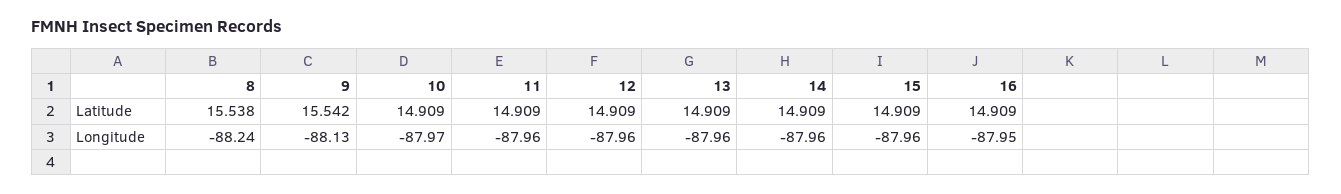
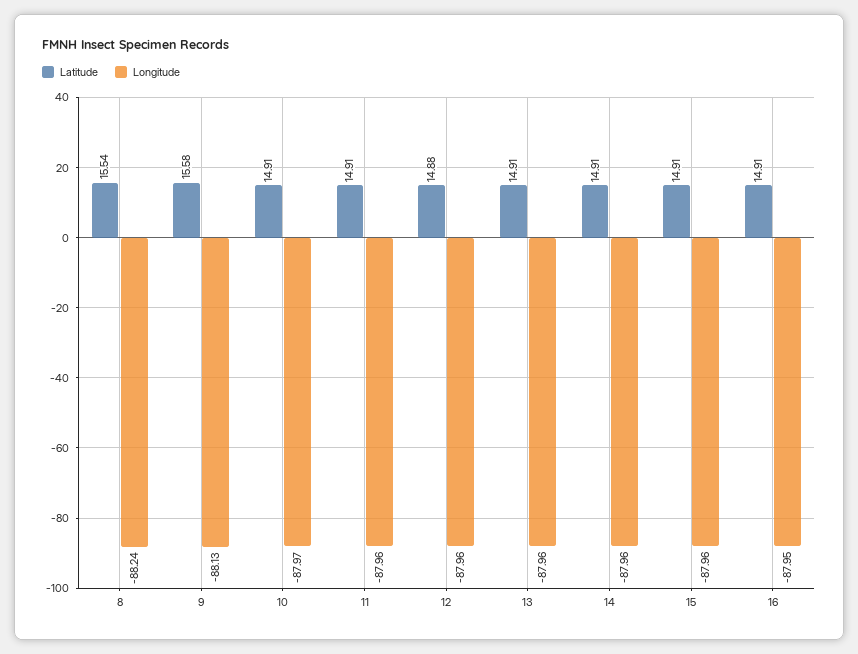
  {
    "Latitude": {
      "8": 15.538,
-     "9": 15.542,
+     "9": 15.58,
      "10": 14.909,
      "11": 14.909,
-     "12": 14.909,
+     "12": 14.88,
      "13": 14.909,
      "14": 14.909,
      "15": 14.909,
      "16": 14.909
    },
    "Longitude": {
      "8": -88.24,
      "9": -88.13,
      "10": -87.97,
      "11": -87.96,
      "12": -87.96,
      "13": -87.96,
      "14": -87.96,
      "15": -87.96,
      "16": -87.95
    }
  }

